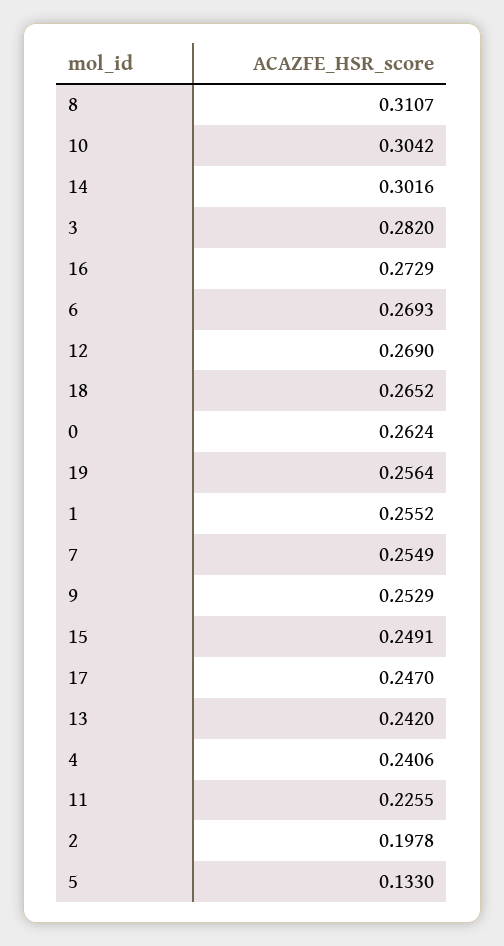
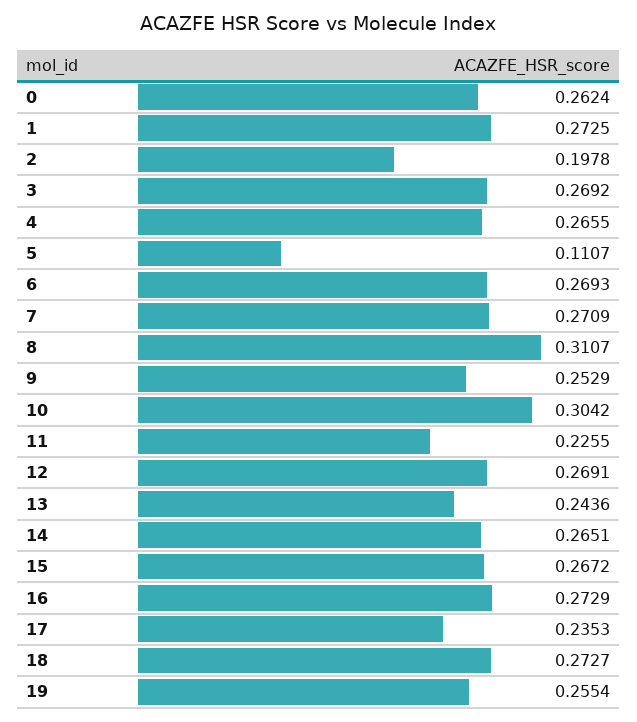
  {
    "8": 0.3107,
    "10": 0.3042,
-   "14": 0.3016,
+   "14": 0.2651,
-   "3": 0.282,
+   "3": 0.2692,
    "16": 0.2729,
    "6": 0.2693,
-   "12": 0.269,
+   "12": 0.2691,
-   "18": 0.2652,
+   "18": 0.2727,
    "0": 0.2624,
-   "19": 0.2564,
+   "19": 0.2554,
-   "1": 0.2552,
+   "1": 0.2725,
-   "7": 0.2549,
+   "7": 0.2709,
    "9": 0.2529,
-   "15": 0.2491,
+   "15": 0.2672,
-   "17": 0.247,
+   "17": 0.2353,
-   "13": 0.242,
+   "13": 0.2436,
-   "4": 0.2406,
+   "4": 0.2655,
    "11": 0.2255,
    "2": 0.1978,
-   "5": 0.133
+   "5": 0.1107
  }

